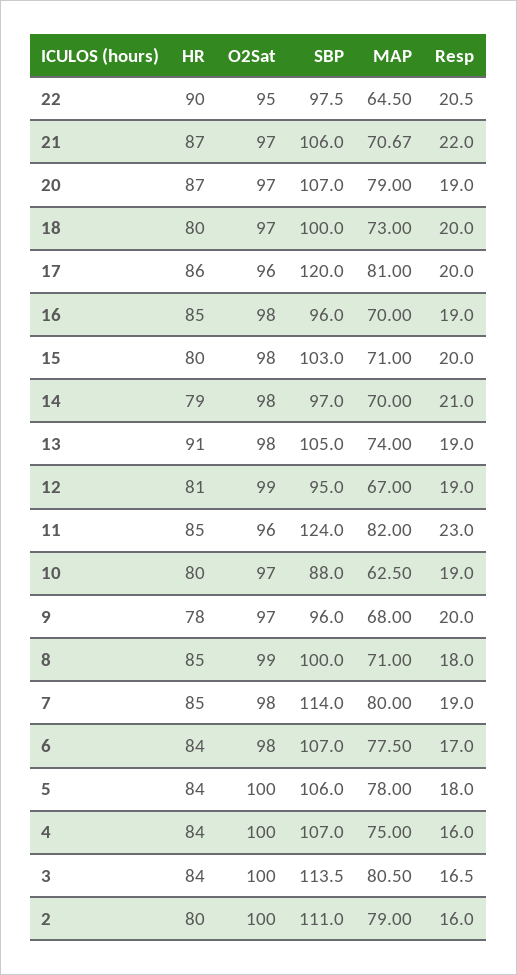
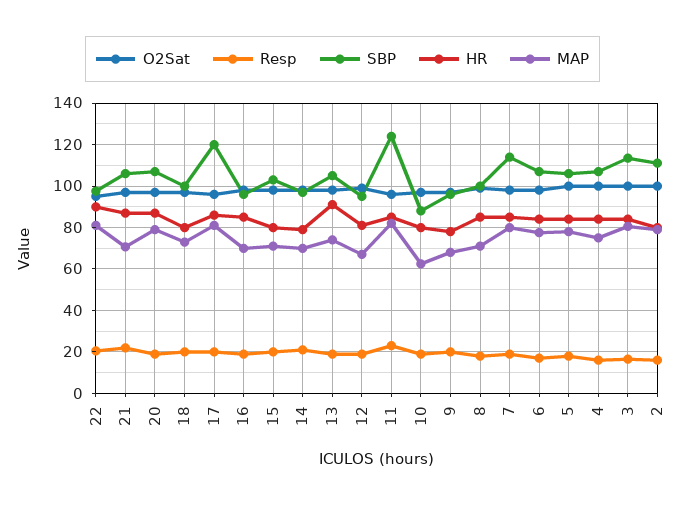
  {
    "HR": {
      "22": 90,
      "21": 87,
      "20": 87,
      "18": 80,
      "17": 86,
      "16": 85,
      "15": 80,
      "14": 79,
      "13": 91,
      "12": 81,
      "11": 85,
      "10": 80,
      "9": 78,
      "8": 85,
      "7": 85,
      "6": 84,
      "5": 84,
      "4": 84,
      "3": 84,
      "2": 80
    },
    "O2Sat": {
      "22": 95,
      "21": 97,
      "20": 97,
      "18": 97,
      "17": 96,
      "16": 98,
      "15": 98,
      "14": 98,
      "13": 98,
      "12": 99,
      "11": 96,
      "10": 97,
      "9": 97,
      "8": 99,
      "7": 98,
      "6": 98,
      "5": 100,
      "4": 100,
      "3": 100,
      "2": 100
    },
    "SBP": {
      "22": 97.5,
      "21": 106,
      "20": 107,
      "18": 100,
      "17": 120,
      "16": 96,
      "15": 103,
      "14": 97,
      "13": 105,
      "12": 95,
      "11": 124,
      "10": 88,
      "9": 96,
      "8": 100,
      "7": 114,
      "6": 107,
      "5": 106,
      "4": 107,
      "3": 113.5,
      "2": 111
    },
    "MAP": {
-     "22": 64.5,
+     "22": 80,
      "21": 70.67,
      "20": 79,
      "18": 73,
      "17": 81,
      "16": 70,
      "15": 71,
      "14": 70,
      "13": 74,
      "12": 67,
      "11": 82,
      "10": 62.5,
      "9": 68,
      "8": 71,
      "7": 80,
      "6": 77.5,
      "5": 78,
      "4": 75,
      "3": 80.5,
      "2": 79
    },
    "Resp": {
      "22": 20.5,
      "21": 22,
      "20": 19,
      "18": 20,
      "17": 20,
      "16": 19,
      "15": 20,
      "14": 21,
      "13": 19,
      "12": 19,
      "11": 23,
      "10": 19,
      "9": 20,
      "8": 18,
      "7": 19,
      "6": 17,
      "5": 18,
      "4": 16,
      "3": 16.5,
      "2": 16
    }
  }

